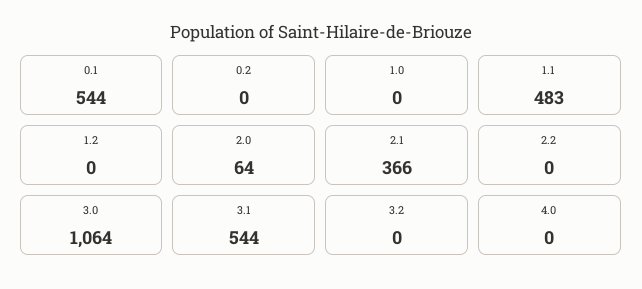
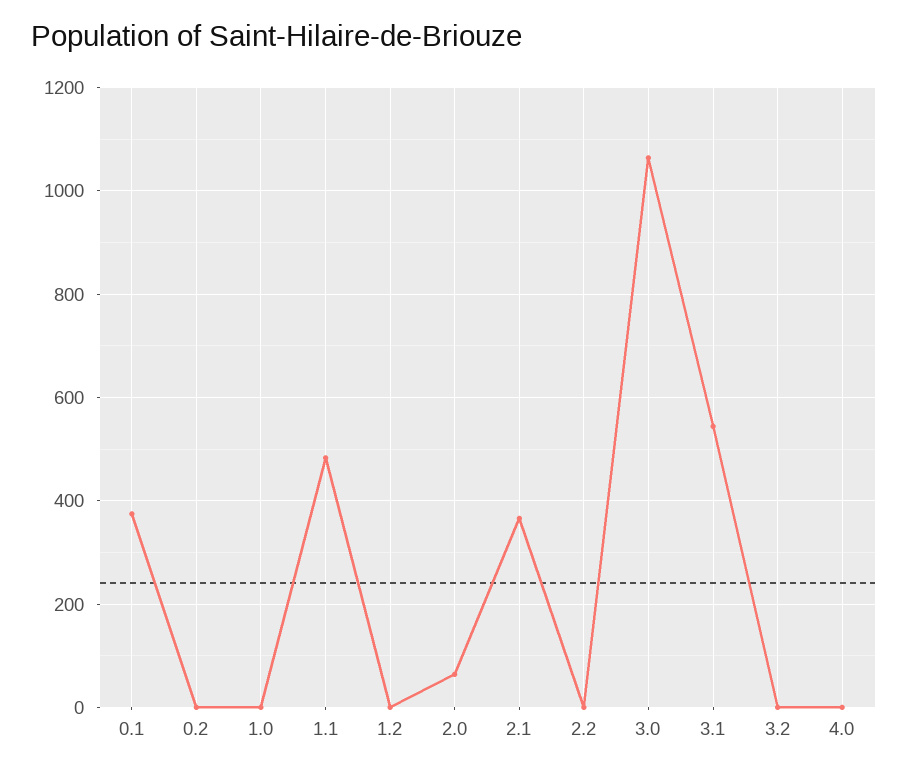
  {
-   "0.1": 544,
+   "0.1": 380,
    "0.2": 0,
    "1.0": 0,
    "1.1": 483,
    "1.2": 0,
    "2.0": 64,
    "2.1": 366,
    "2.2": 0,
    "3.0": 1064,
    "3.1": 544,
    "3.2": 0,
    "4.0": 0
  }

